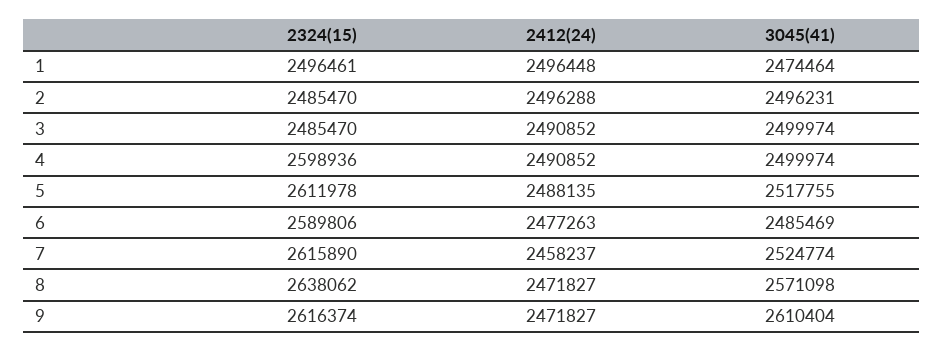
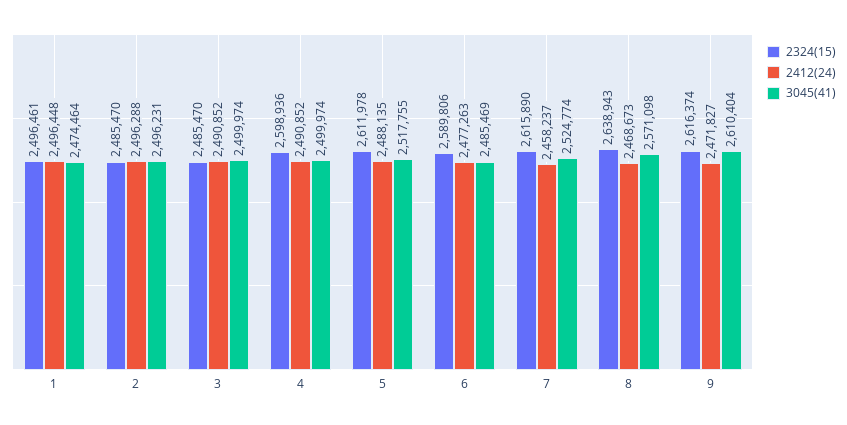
  {
    "2324(15)": {
      "1": 2496461,
      "2": 2485470,
      "3": 2485470,
      "4": 2598936,
      "5": 2611978,
      "6": 2589806,
      "7": 2615890,
-     "8": 2638062,
+     "8": 2638943,
      "9": 2616374
    },
    "2412(24)": {
      "1": 2496448,
      "2": 2496288,
      "3": 2490852,
      "4": 2490852,
      "5": 2488135,
      "6": 2477263,
      "7": 2458237,
-     "8": 2471827,
+     "8": 2468673,
      "9": 2471827
    },
    "3045(41)": {
      "1": 2474464,
      "2": 2496231,
      "3": 2499974,
      "4": 2499974,
      "5": 2517755,
      "6": 2485469,
      "7": 2524774,
      "8": 2571098,
      "9": 2610404
    }
  }

